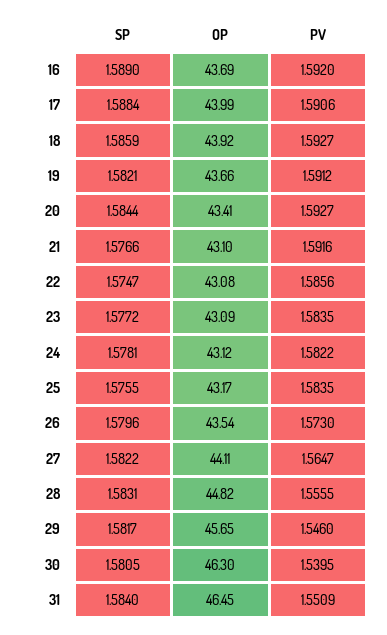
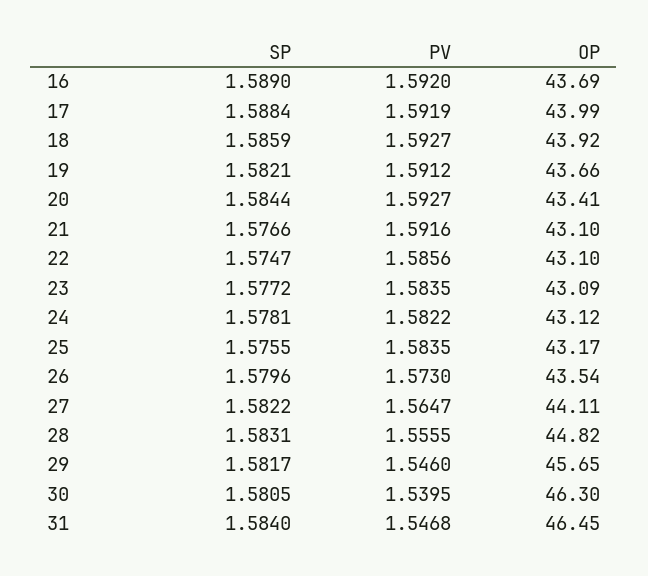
  {
    "SP": {
      "16": 1.589,
      "17": 1.5884,
      "18": 1.5859,
      "19": 1.5821,
      "20": 1.5844,
      "21": 1.5766,
      "22": 1.5747,
      "23": 1.5772,
      "24": 1.5781,
      "25": 1.5755,
      "26": 1.5796,
      "27": 1.5822,
      "28": 1.5831,
      "29": 1.5817,
      "30": 1.5805,
      "31": 1.584
    },
    "OP": {
      "16": 43.69,
      "17": 43.99,
      "18": 43.92,
      "19": 43.66,
      "20": 43.41,
      "21": 43.1,
-     "22": 43.08,
+     "22": 43.1,
      "23": 43.09,
      "24": 43.12,
      "25": 43.17,
      "26": 43.54,
      "27": 44.11,
      "28": 44.82,
      "29": 45.65,
      "30": 46.3,
      "31": 46.45
    },
    "PV": {
      "16": 1.592,
-     "17": 1.5906,
+     "17": 1.5919,
      "18": 1.5927,
      "19": 1.5912,
      "20": 1.5927,
      "21": 1.5916,
      "22": 1.5856,
      "23": 1.5835,
      "24": 1.5822,
      "25": 1.5835,
      "26": 1.573,
      "27": 1.5647,
      "28": 1.5555,
      "29": 1.546,
      "30": 1.5395,
-     "31": 1.5509
+     "31": 1.5468
    }
  }

